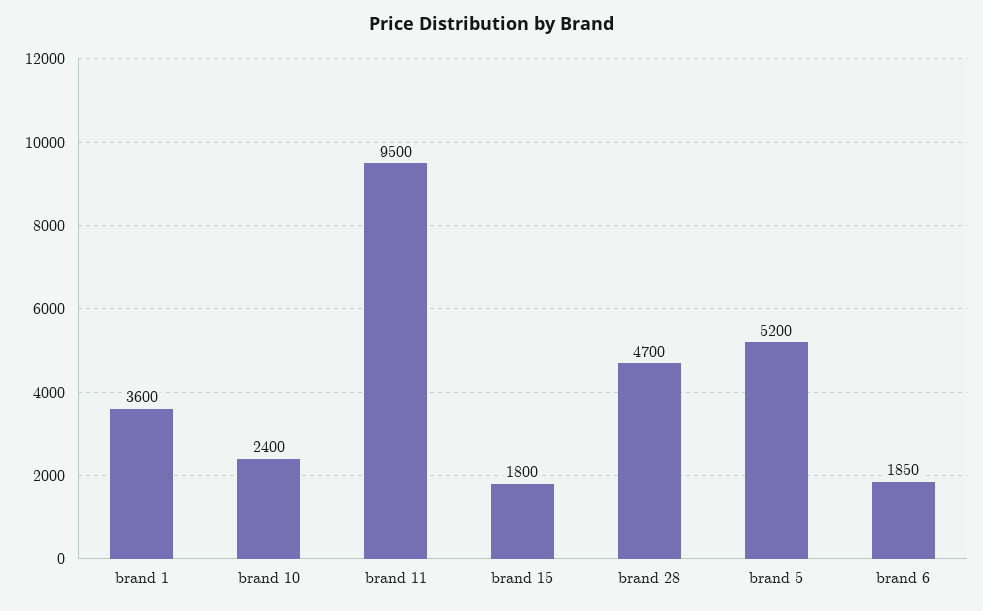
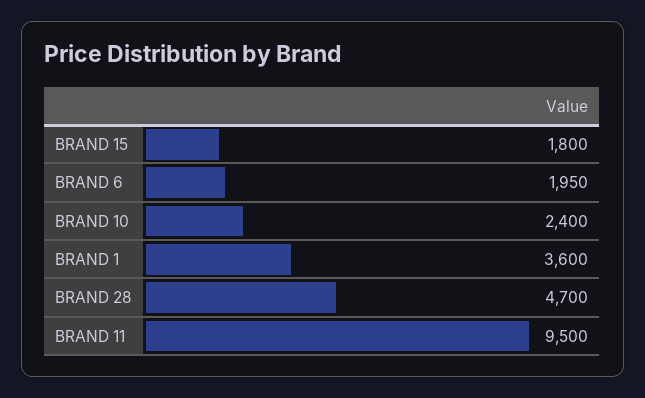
  {
    "brand 1": 3600,
    "brand 10": 2400,
    "brand 11": 9500,
    "brand 15": 1800,
    "brand 28": 4700,
-   "brand 5": 5200,
-   "brand 6": 1850
+   "brand 6": 1950
  }

